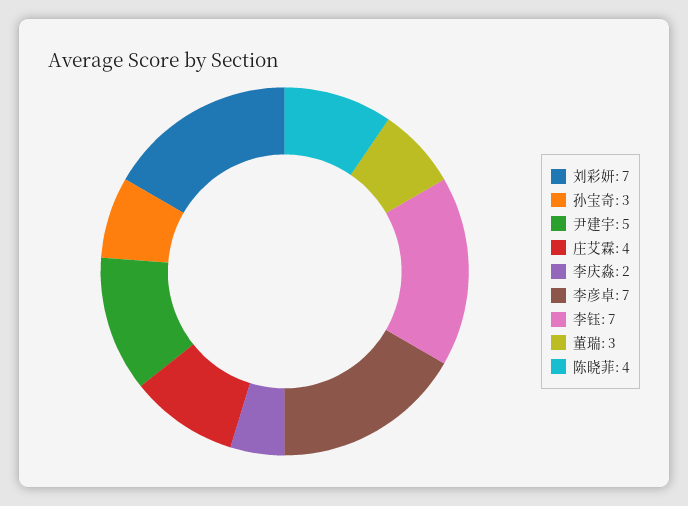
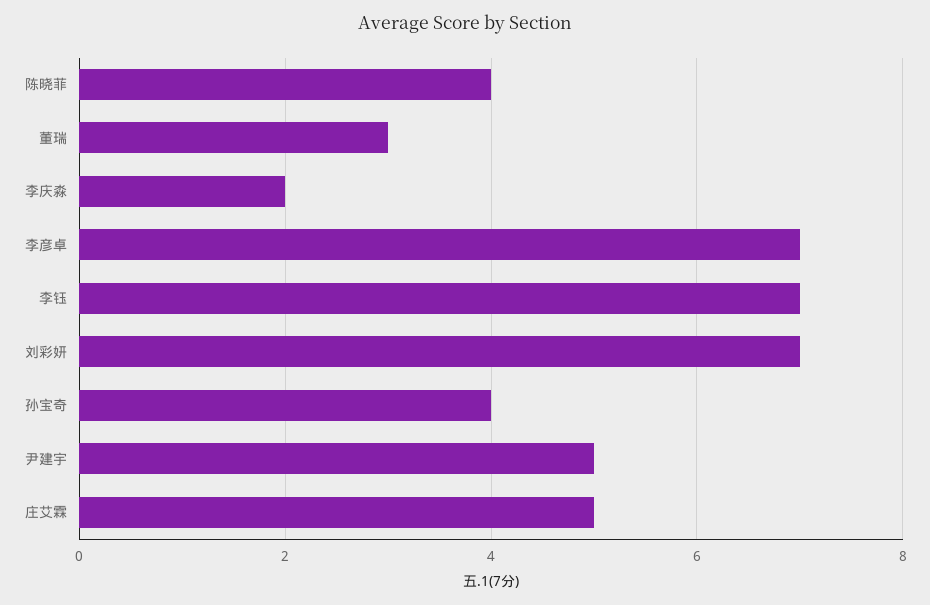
  {
    "刘彩妍": 7,
-   "孙宝奇": 3,
+   "孙宝奇": 4,
    "尹建宇": 5,
-   "庄艾霖": 4,
+   "庄艾霖": 5,
    "李庆淼": 2,
    "李彦卓": 7,
    "李钰": 7,
    "董瑞": 3,
    "陈晓菲": 4
  }

